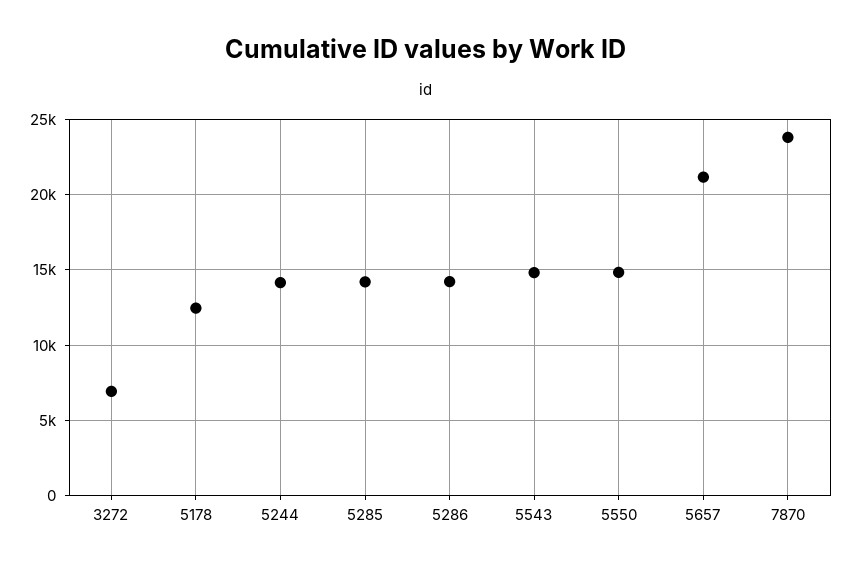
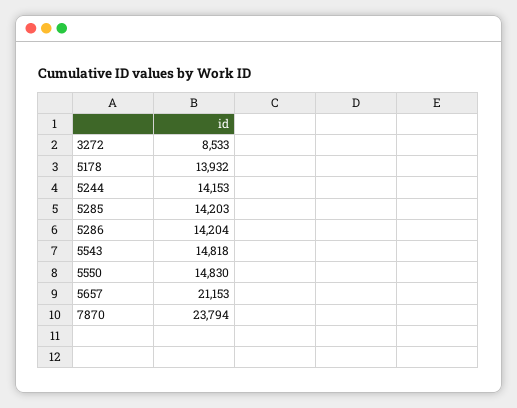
  {
-   "3272": 7000,
+   "3272": 8533,
-   "5178": 12500,
+   "5178": 13932,
    "5244": 14153,
    "5285": 14203,
    "5286": 14204,
    "5543": 14818,
    "5550": 14830,
    "5657": 21153,
    "7870": 23794
  }

